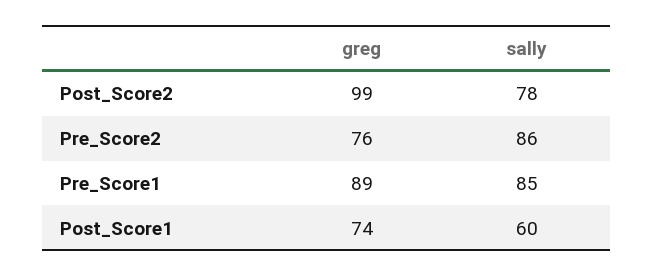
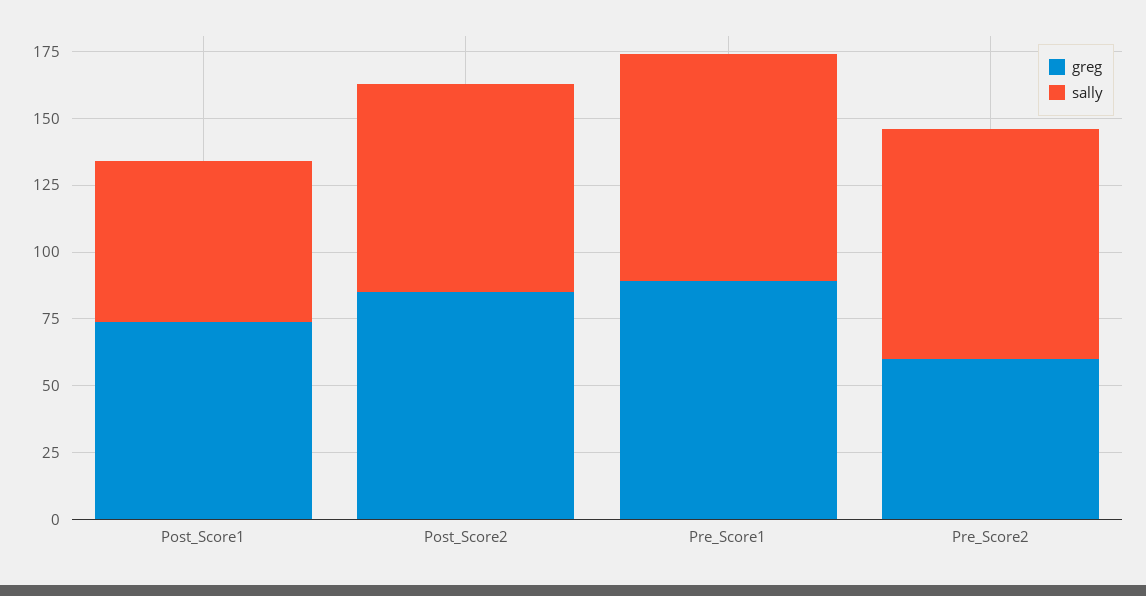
  {
    "greg": {
-     "Post_Score2": 99,
+     "Post_Score2": 85,
-     "Pre_Score2": 76,
+     "Pre_Score2": 60,
      "Pre_Score1": 89,
      "Post_Score1": 74
    },
    "sally": {
      "Post_Score2": 78,
      "Pre_Score2": 86,
      "Pre_Score1": 85,
      "Post_Score1": 60
    }
  }

